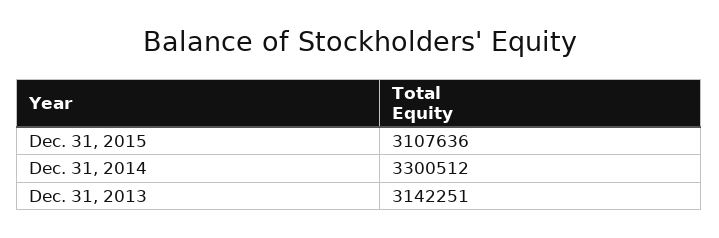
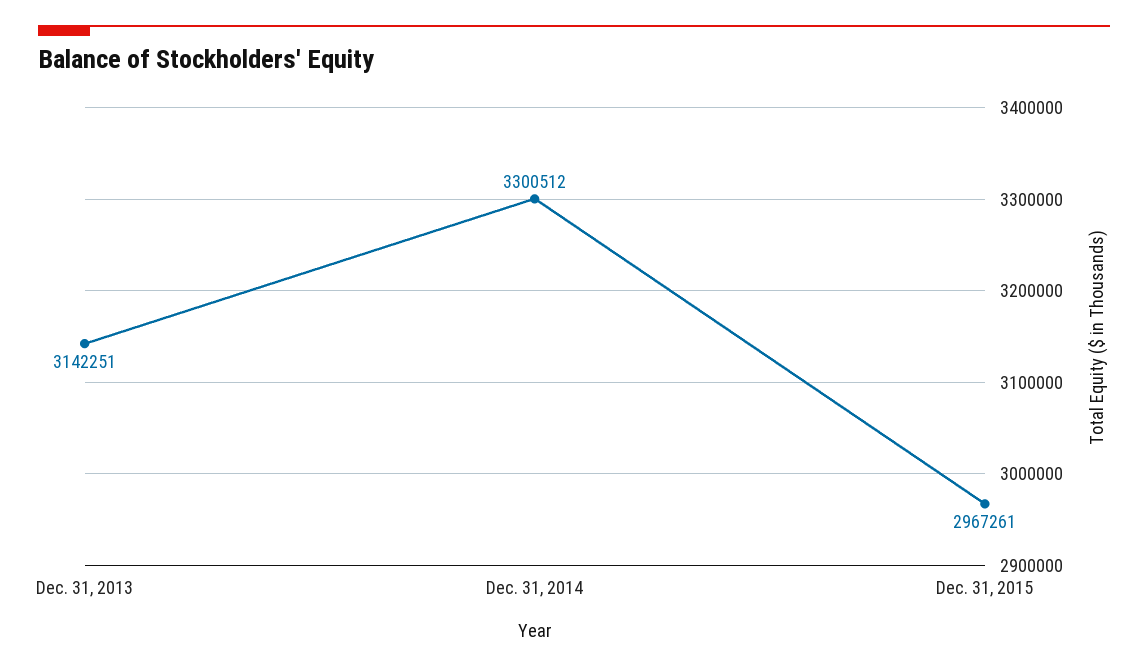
  {
-   "Dec. 31, 2015": 3107636,
+   "Dec. 31, 2015": 2967261,
    "Dec. 31, 2014": 3300512,
    "Dec. 31, 2013": 3142251
  }

